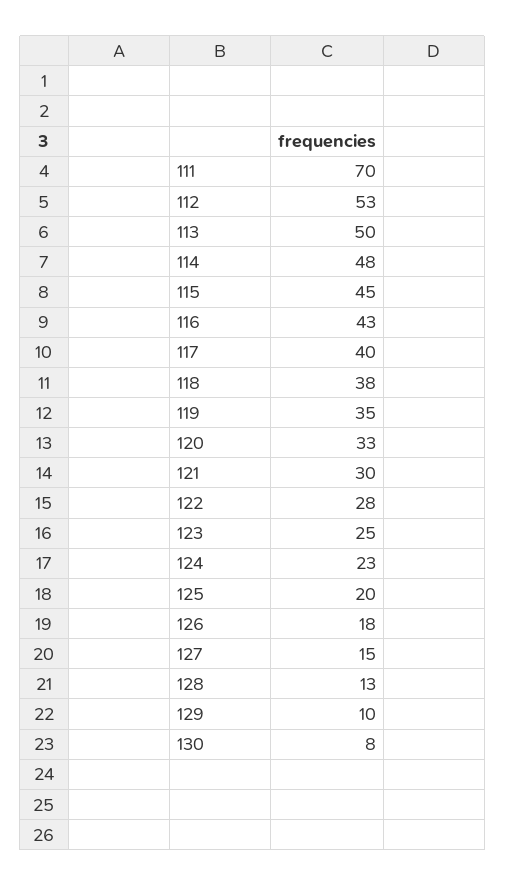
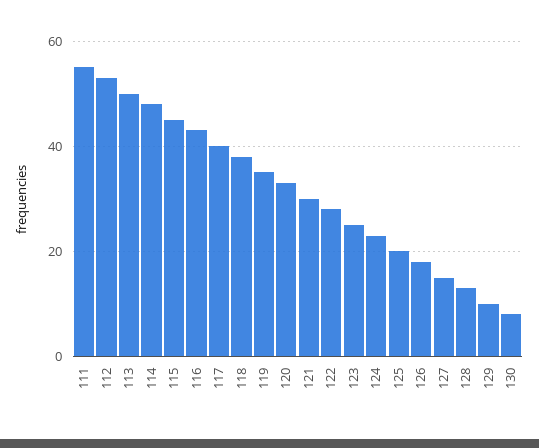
  {
-   "111": 70,
+   "111": 55,
    "112": 53,
    "113": 50,
    "114": 48,
    "115": 45,
    "116": 43,
    "117": 40,
    "118": 38,
    "119": 35,
    "120": 33,
    "121": 30,
    "122": 28,
    "123": 25,
    "124": 23,
    "125": 20,
    "126": 18,
    "127": 15,
    "128": 13,
    "129": 10,
    "130": 8
  }

